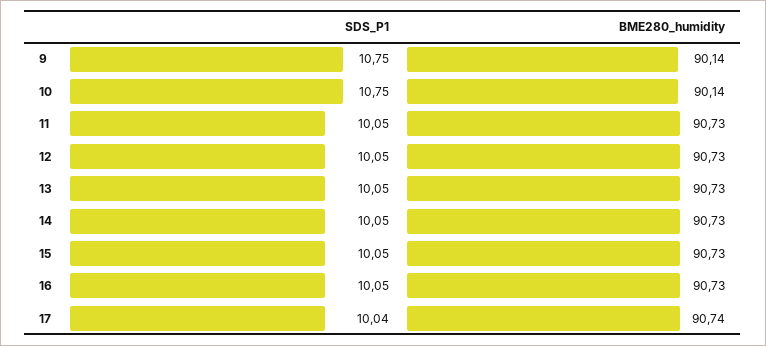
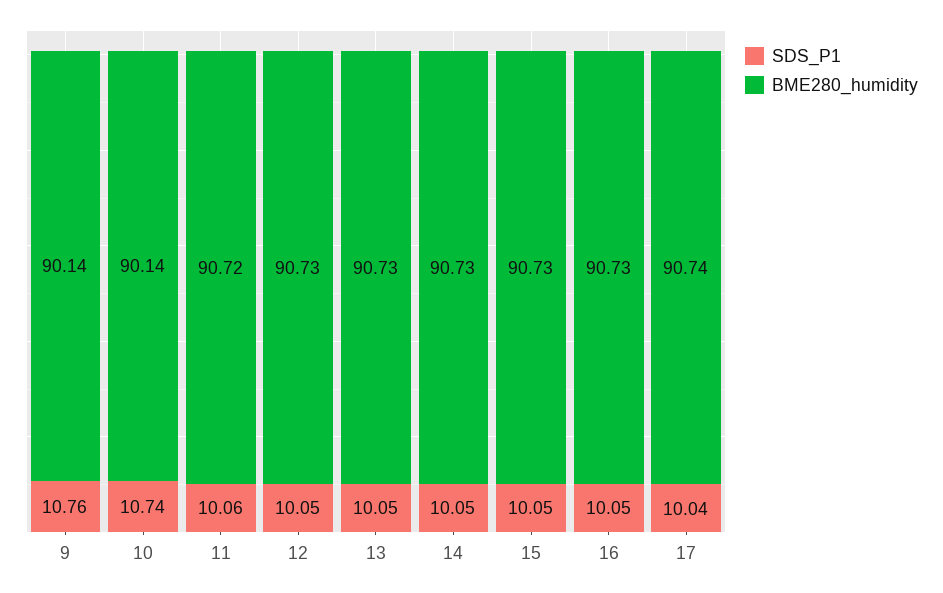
  {
    "SDS_P1": {
-     "9": 10.75,
+     "9": 10.76,
-     "10": 10.75,
+     "10": 10.74,
-     "11": 10.05,
+     "11": 10.06,
      "12": 10.05,
      "13": 10.05,
      "14": 10.05,
      "15": 10.05,
      "16": 10.05,
      "17": 10.04
    },
    "BME280_humidity": {
      "9": 90.14,
      "10": 90.14,
-     "11": 90.73,
+     "11": 90.72,
      "12": 90.73,
      "13": 90.73,
      "14": 90.73,
      "15": 90.73,
      "16": 90.73,
      "17": 90.74
    }
  }

